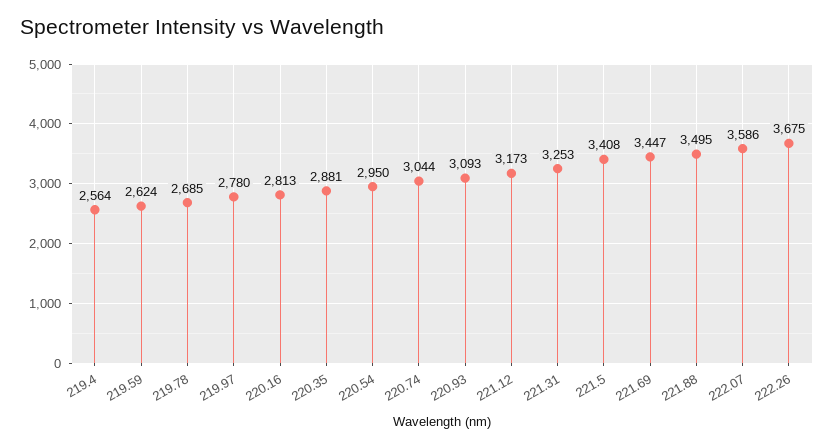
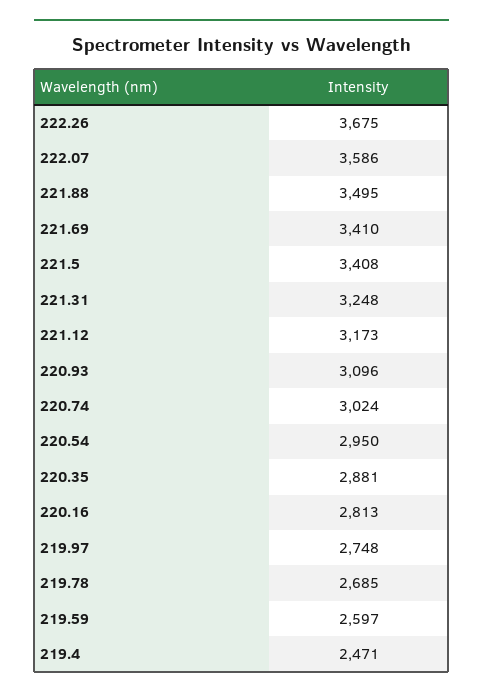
  {
-   "219.4": 2564,
+   "219.4": 2471,
-   "219.59": 2624,
+   "219.59": 2597,
    "219.78": 2685,
-   "219.97": 2780,
+   "219.97": 2748,
    "220.16": 2813,
    "220.35": 2881,
    "220.54": 2950,
-   "220.74": 3044,
+   "220.74": 3024,
-   "220.93": 3093,
+   "220.93": 3096,
    "221.12": 3173,
-   "221.31": 3253,
+   "221.31": 3248,
    "221.5": 3408,
-   "221.69": 3447,
+   "221.69": 3410,
    "221.88": 3495,
    "222.07": 3586,
    "222.26": 3675
  }

